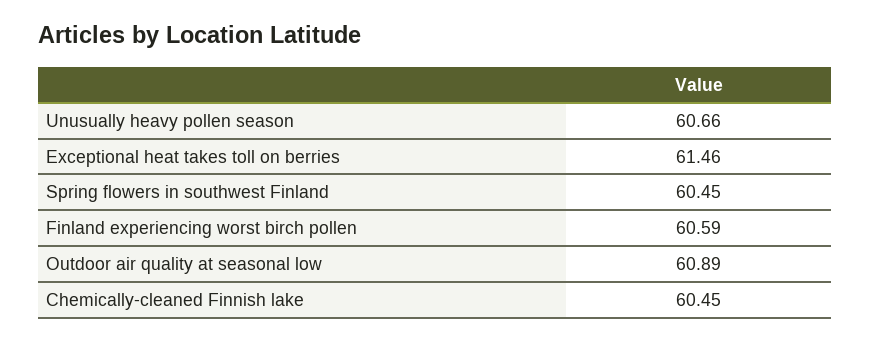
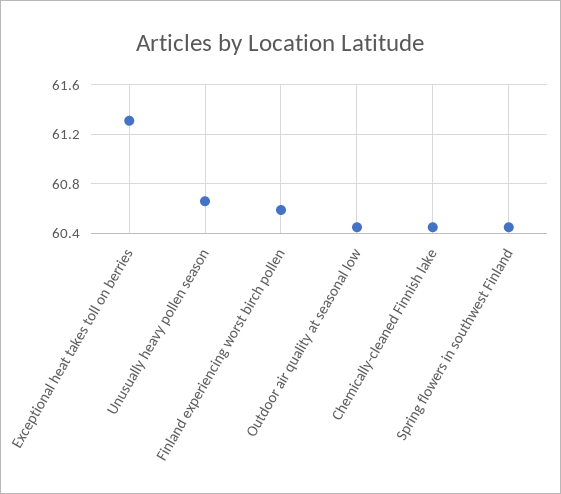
  {
    "Unusually heavy pollen season": 60.66,
-   "Exceptional heat takes toll on berries": 61.46,
+   "Exceptional heat takes toll on berries": 61.3,
    "Spring flowers in southwest Finland": 60.45,
    "Finland experiencing worst birch pollen": 60.59,
-   "Outdoor air quality at seasonal low": 60.89,
+   "Outdoor air quality at seasonal low": 60.45,
    "Chemically-cleaned Finnish lake": 60.45
  }

